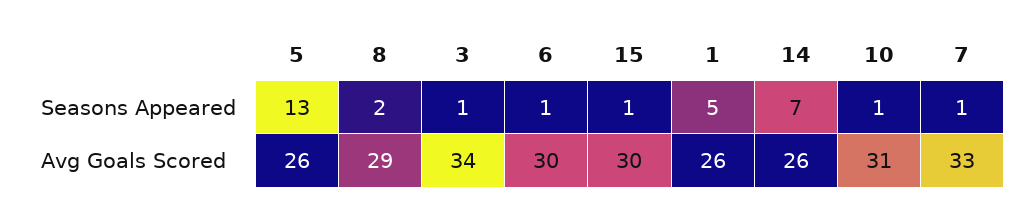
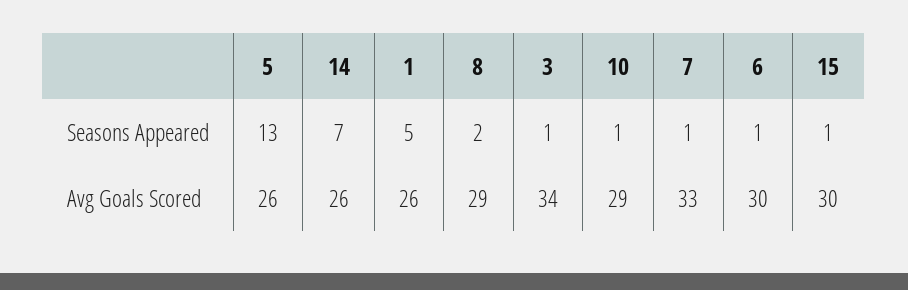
  {
    "5": {
      "Seasons Appeared": 13,
      "Avg Goals Scored": 26
    },
    "8": {
      "Seasons Appeared": 2,
      "Avg Goals Scored": 29
    },
    "3": {
      "Seasons Appeared": 1,
      "Avg Goals Scored": 34
    },
    "6": {
      "Seasons Appeared": 1,
      "Avg Goals Scored": 30
    },
    "15": {
      "Seasons Appeared": 1,
      "Avg Goals Scored": 30
    },
    "1": {
      "Seasons Appeared": 5,
      "Avg Goals Scored": 26
    },
    "14": {
      "Seasons Appeared": 7,
      "Avg Goals Scored": 26
    },
    "10": {
      "Seasons Appeared": 1,
-     "Avg Goals Scored": 31
+     "Avg Goals Scored": 29
    },
    "7": {
      "Seasons Appeared": 1,
      "Avg Goals Scored": 33
    }
  }

